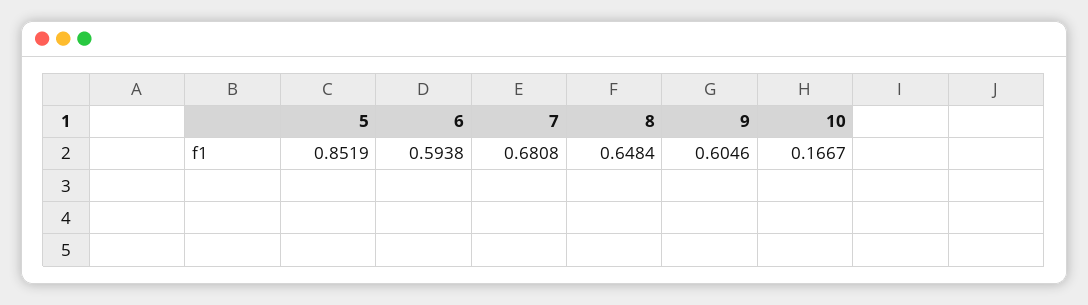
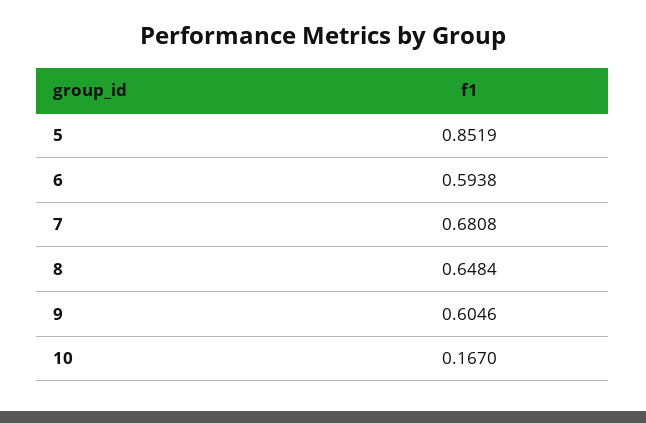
  {
    "5": 0.8519,
    "6": 0.5938,
    "7": 0.6808,
    "8": 0.6484,
    "9": 0.6046,
-   "10": 0.1667
+   "10": 0.167
  }

